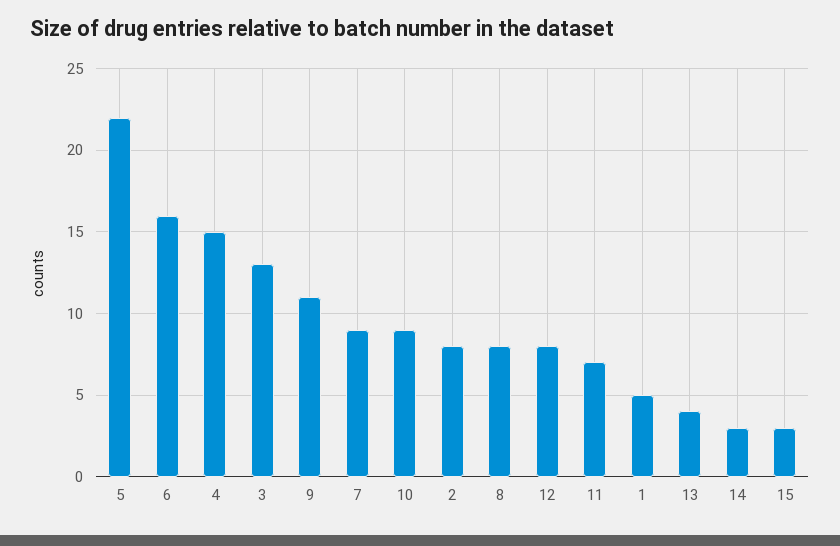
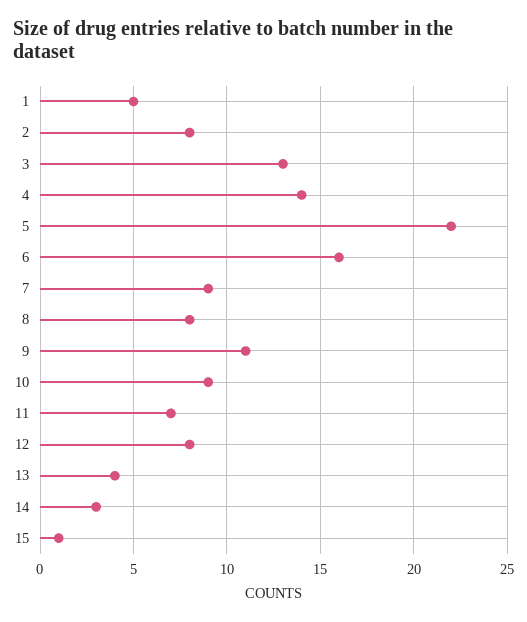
  {
    "5": 22,
    "6": 16,
-   "4": 15,
+   "4": 14,
    "3": 13,
    "9": 11,
    "7": 9,
    "10": 9,
    "2": 8,
    "8": 8,
    "12": 8,
    "11": 7,
    "1": 5,
    "13": 4,
    "14": 3,
-   "15": 3
+   "15": 1
  }

